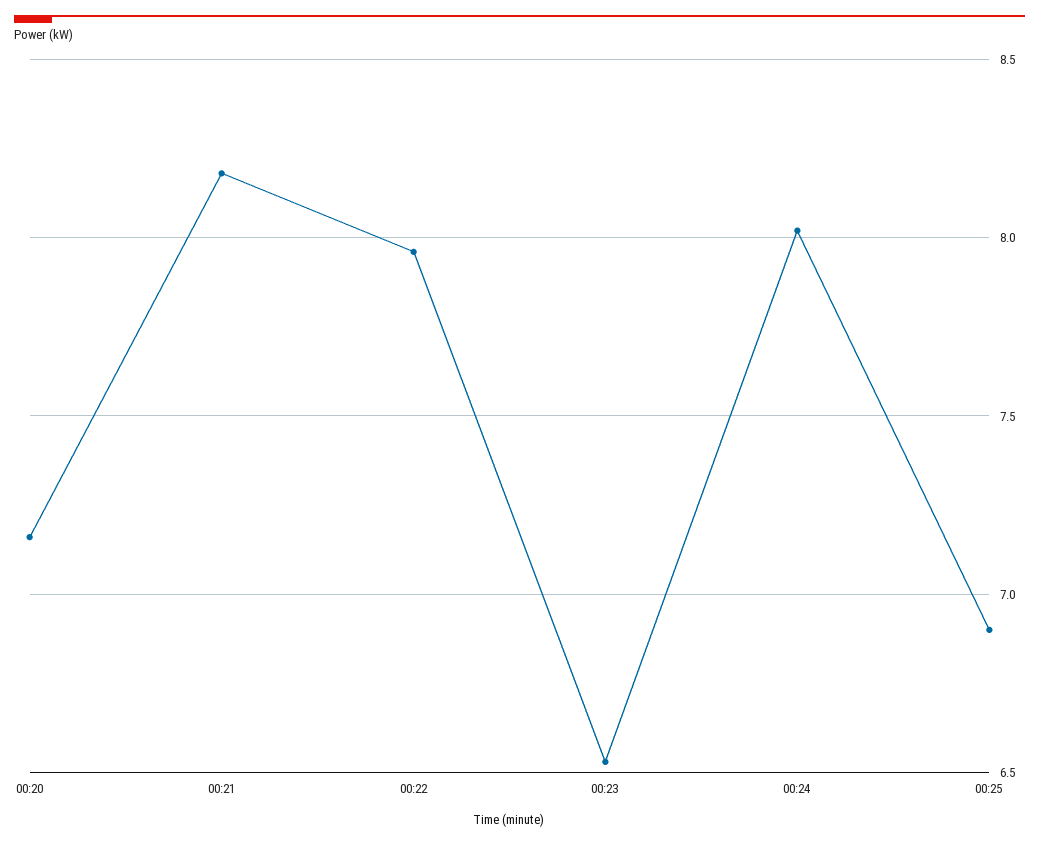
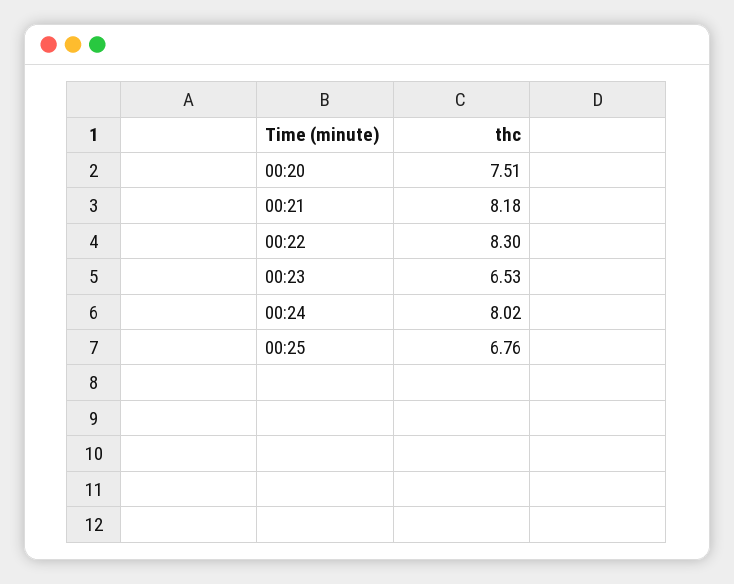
  {
-   "00:20": 7.15,
+   "00:20": 7.51,
    "00:21": 8.18,
-   "00:22": 7.95,
+   "00:22": 8.3,
    "00:23": 6.53,
    "00:24": 8.02,
-   "00:25": 6.9
+   "00:25": 6.76
  }

